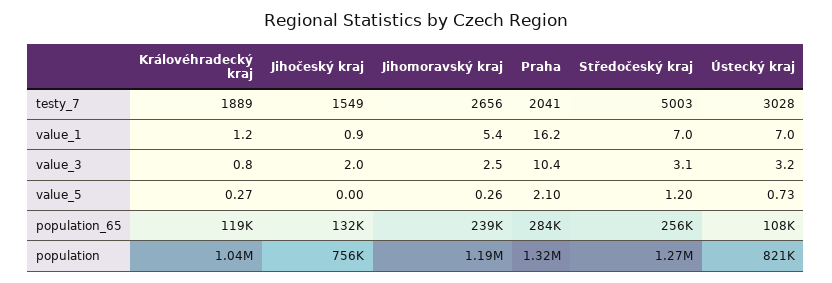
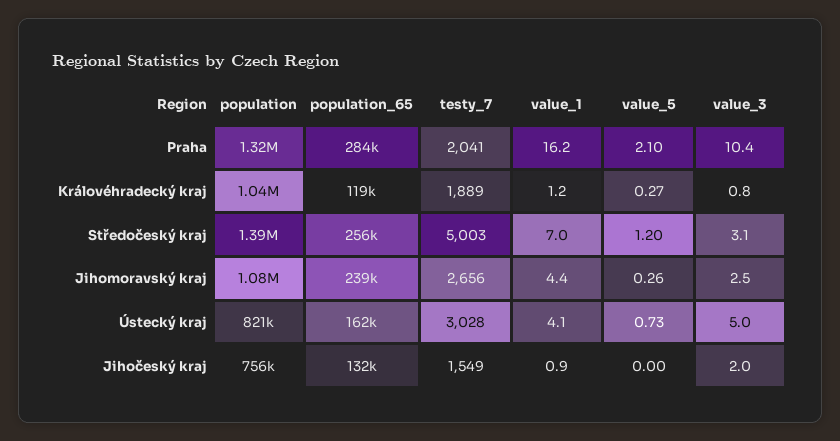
  {
    "Královéhradecký kraj": {
      "testy_7": 1889,
      "value_1": 1.2,
      "value_3": 0.8,
      "value_5": 0.27,
      "population_65": 119000,
      "population": 1040000
    },
    "Jihočeský kraj": {
      "testy_7": 1549,
      "value_1": 0.9,
      "value_3": 2,
      "value_5": 0,
      "population_65": 132000,
      "population": 756000
    },
    "Jihomoravský kraj": {
      "testy_7": 2656,
-     "value_1": 5.4,
+     "value_1": 4.4,
      "value_3": 2.5,
      "value_5": 0.26,
      "population_65": 239000,
-     "population": 1190000
+     "population": 1080000
    },
    "Praha": {
      "testy_7": 2041,
      "value_1": 16.2,
      "value_3": 10.4,
      "value_5": 2.1,
      "population_65": 284000,
      "population": 1320000
    },
    "Středočeský kraj": {
      "testy_7": 5003,
      "value_1": 7,
      "value_3": 3.1,
      "value_5": 1.2,
      "population_65": 256000,
-     "population": 1270000
+     "population": 1390000
    },
    "Ústecký kraj": {
      "testy_7": 3028,
-     "value_1": 7,
+     "value_1": 4.1,
-     "value_3": 3.2,
+     "value_3": 5,
      "value_5": 0.73,
-     "population_65": 108000,
+     "population_65": 162000,
      "population": 821000
    }
  }

